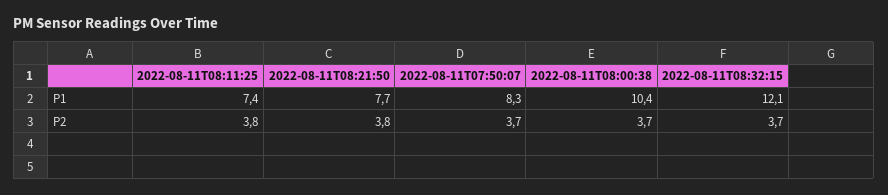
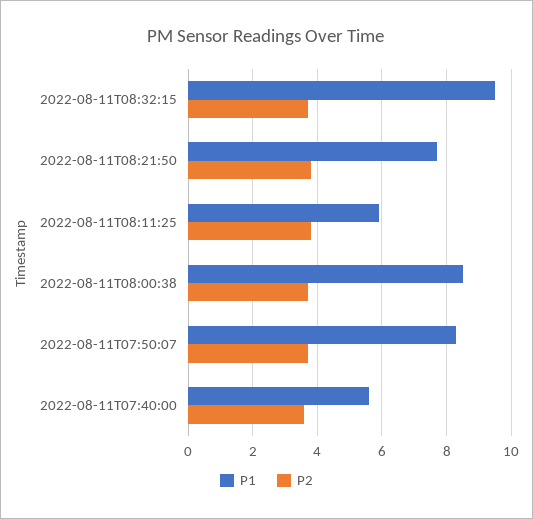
  {
    "P1": {
-     "2022-08-11T08:11:25": 7.4,
+     "2022-08-11T08:11:25": 6,
      "2022-08-11T08:21:50": 7.7,
      "2022-08-11T07:50:07": 8.3,
-     "2022-08-11T08:00:38": 10.4,
+     "2022-08-11T08:00:38": 8.5,
-     "2022-08-11T08:32:15": 12.1
+     "2022-08-11T08:32:15": 9.5,
+     "2022-08-11T07:40:00": 5.5
    },
    "P2": {
      "2022-08-11T08:11:25": 3.8,
      "2022-08-11T08:21:50": 3.8,
      "2022-08-11T07:50:07": 3.7,
      "2022-08-11T08:00:38": 3.7,
-     "2022-08-11T08:32:15": 3.7
+     "2022-08-11T08:32:15": 3.7,
+     "2022-08-11T07:40:00": 3.5
    }
  }

